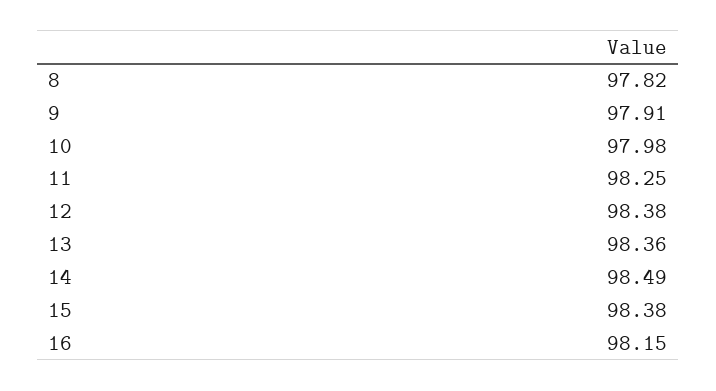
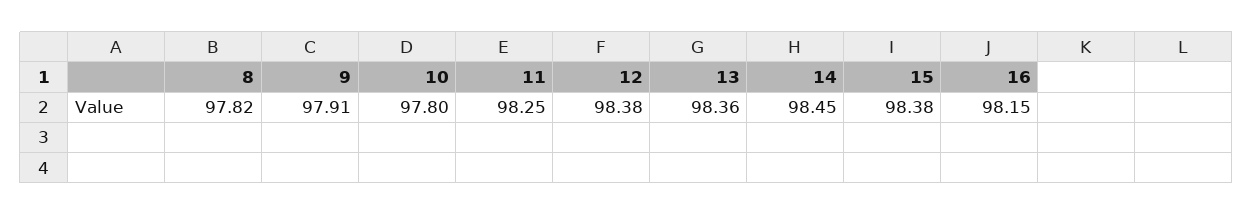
  {
    "8": 97.82,
    "9": 97.91,
-   "10": 97.98,
+   "10": 97.8,
    "11": 98.25,
    "12": 98.38,
    "13": 98.36,
-   "14": 98.49,
+   "14": 98.45,
    "15": 98.38,
    "16": 98.15
  }

